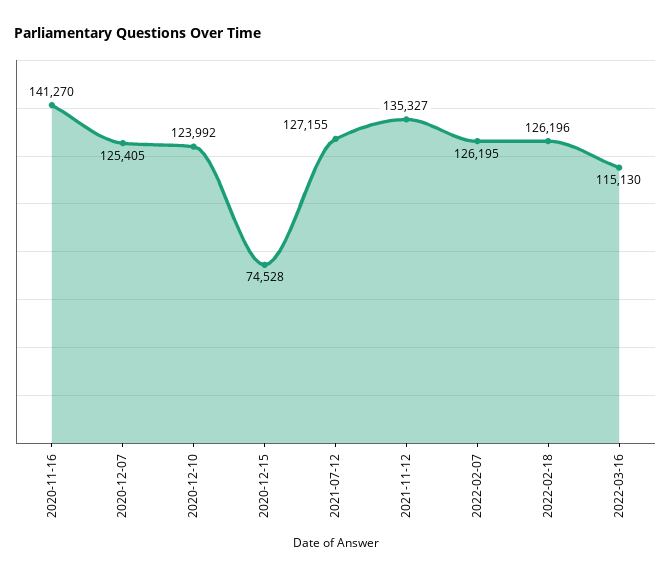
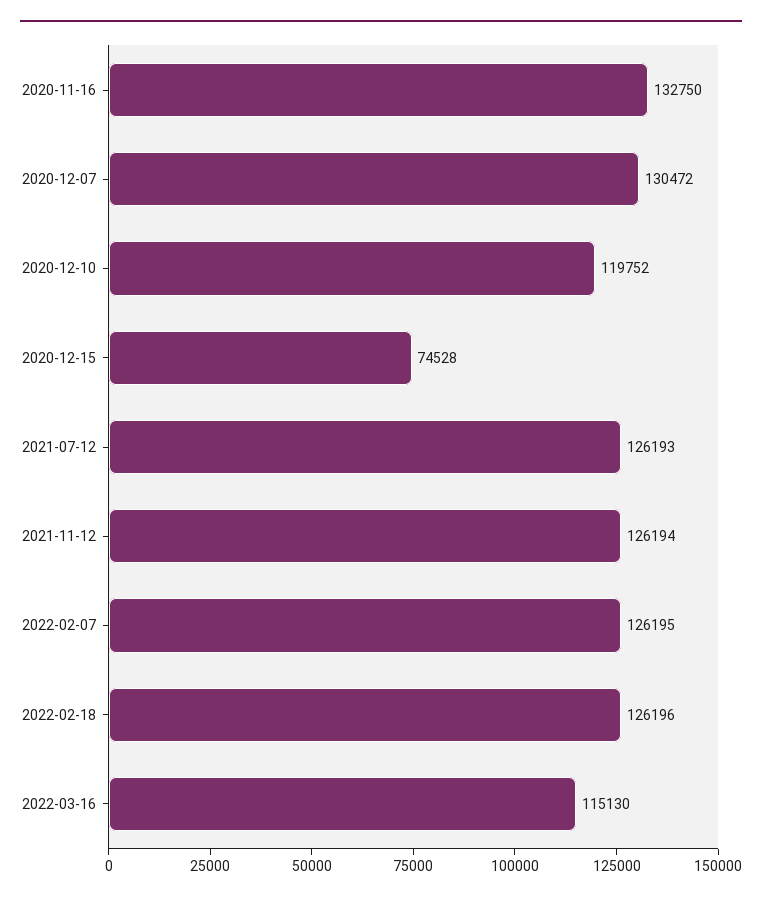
  {
-   "2020-11-16": 141270,
+   "2020-11-16": 132750,
-   "2020-12-07": 125405,
+   "2020-12-07": 130472,
-   "2020-12-10": 123992,
+   "2020-12-10": 119752,
    "2020-12-15": 74528,
-   "2021-07-12": 127155,
+   "2021-07-12": 126193,
-   "2021-11-12": 135327,
+   "2021-11-12": 126194,
    "2022-02-07": 126195,
    "2022-02-18": 126196,
    "2022-03-16": 115130
  }

